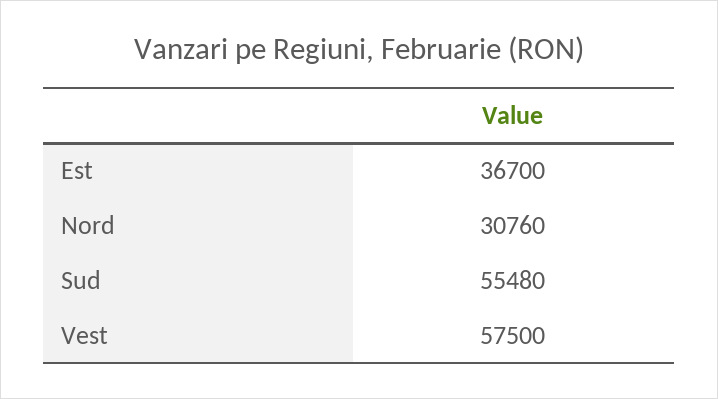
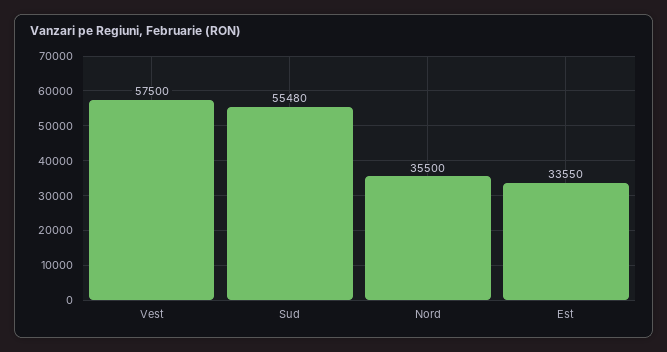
  {
-   "Est": 36700,
+   "Est": 33550,
-   "Nord": 30760,
+   "Nord": 35500,
    "Sud": 55480,
    "Vest": 57500
  }

